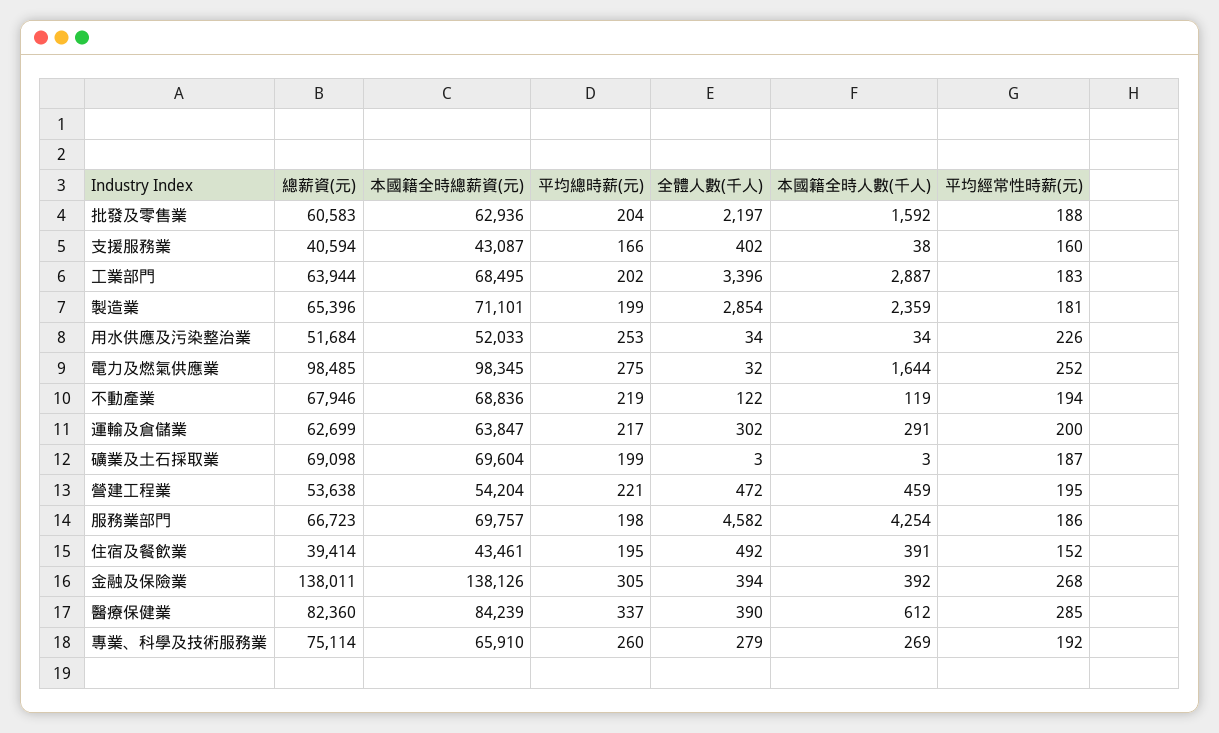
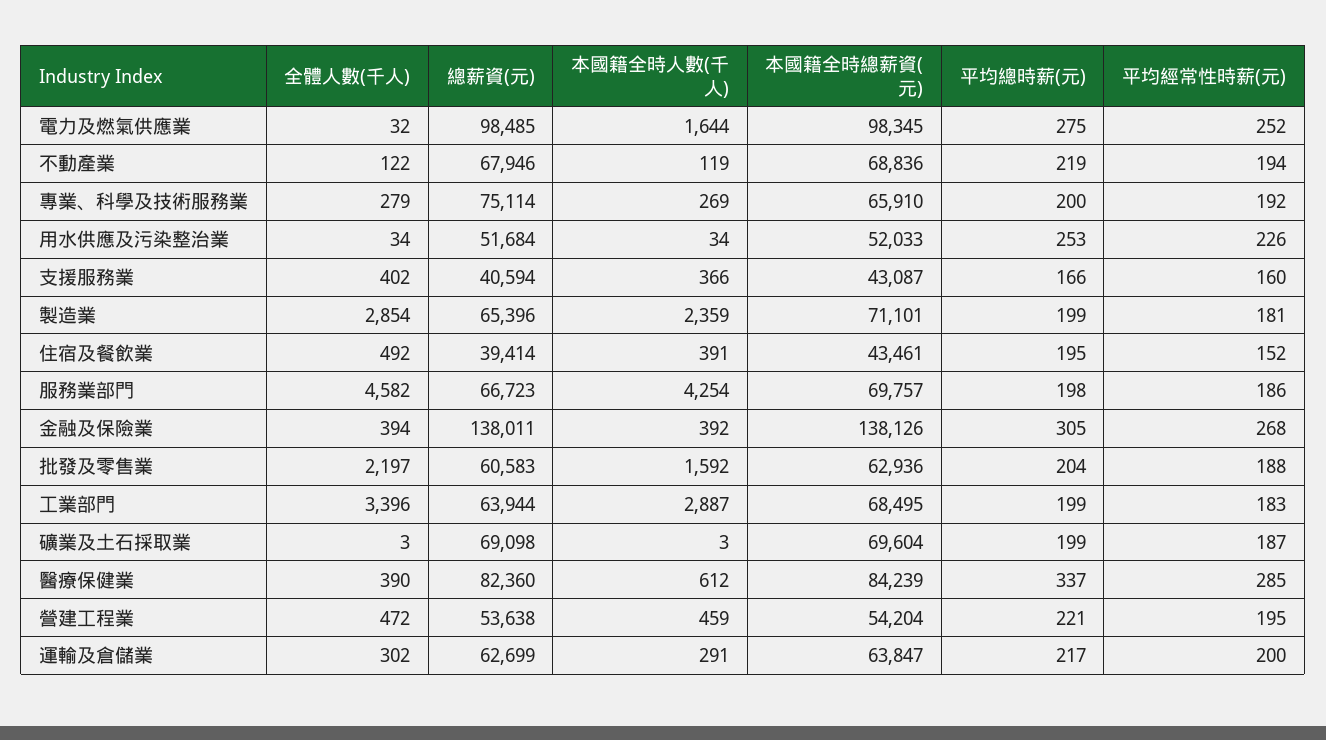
  {
    "總薪資(元)": {
      "批發及零售業": 60583,
      "支援服務業": 40594,
      "工業部門": 63944,
      "製造業": 65396,
      "用水供應及污染整治業": 51684,
      "電力及燃氣供應業": 98485,
      "不動產業": 67946,
      "運輸及倉儲業": 62699,
      "礦業及土石採取業": 69098,
      "營建工程業": 53638,
      "服務業部門": 66723,
      "住宿及餐飲業": 39414,
      "金融及保險業": 138011,
      "醫療保健業": 82360,
      "專業、科學及技術服務業": 75114
    },
    "本國籍全時總薪資(元)": {
      "批發及零售業": 62936,
      "支援服務業": 43087,
      "工業部門": 68495,
      "製造業": 71101,
      "用水供應及污染整治業": 52033,
      "電力及燃氣供應業": 98345,
      "不動產業": 68836,
      "運輸及倉儲業": 63847,
      "礦業及土石採取業": 69604,
      "營建工程業": 54204,
      "服務業部門": 69757,
      "住宿及餐飲業": 43461,
      "金融及保險業": 138126,
      "醫療保健業": 84239,
      "專業、科學及技術服務業": 65910
    },
    "平均總時薪(元)": {
      "批發及零售業": 204,
      "支援服務業": 166,
-     "工業部門": 202,
+     "工業部門": 199,
      "製造業": 199,
      "用水供應及污染整治業": 253,
      "電力及燃氣供應業": 275,
      "不動產業": 219,
      "運輸及倉儲業": 217,
      "礦業及土石採取業": 199,
      "營建工程業": 221,
      "服務業部門": 198,
      "住宿及餐飲業": 195,
      "金融及保險業": 305,
      "醫療保健業": 337,
-     "專業、科學及技術服務業": 260
+     "專業、科學及技術服務業": 200
    },
    "全體人數(千人)": {
      "批發及零售業": 2197,
      "支援服務業": 402,
      "工業部門": 3396,
      "製造業": 2854,
      "用水供應及污染整治業": 34,
      "電力及燃氣供應業": 32,
      "不動產業": 122,
      "運輸及倉儲業": 302,
      "礦業及土石採取業": 3,
      "營建工程業": 472,
      "服務業部門": 4582,
      "住宿及餐飲業": 492,
      "金融及保險業": 394,
      "醫療保健業": 390,
      "專業、科學及技術服務業": 279
    },
    "本國籍全時人數(千人)": {
      "批發及零售業": 1592,
-     "支援服務業": 38,
+     "支援服務業": 366,
      "工業部門": 2887,
      "製造業": 2359,
      "用水供應及污染整治業": 34,
      "電力及燃氣供應業": 1644,
      "不動產業": 119,
      "運輸及倉儲業": 291,
      "礦業及土石採取業": 3,
      "營建工程業": 459,
      "服務業部門": 4254,
      "住宿及餐飲業": 391,
      "金融及保險業": 392,
      "醫療保健業": 612,
      "專業、科學及技術服務業": 269
    },
    "平均經常性時薪(元)": {
      "批發及零售業": 188,
      "支援服務業": 160,
      "工業部門": 183,
      "製造業": 181,
      "用水供應及污染整治業": 226,
      "電力及燃氣供應業": 252,
      "不動產業": 194,
      "運輸及倉儲業": 200,
      "礦業及土石採取業": 187,
      "營建工程業": 195,
      "服務業部門": 186,
      "住宿及餐飲業": 152,
      "金融及保險業": 268,
      "醫療保健業": 285,
      "專業、科學及技術服務業": 192
    }
  }

